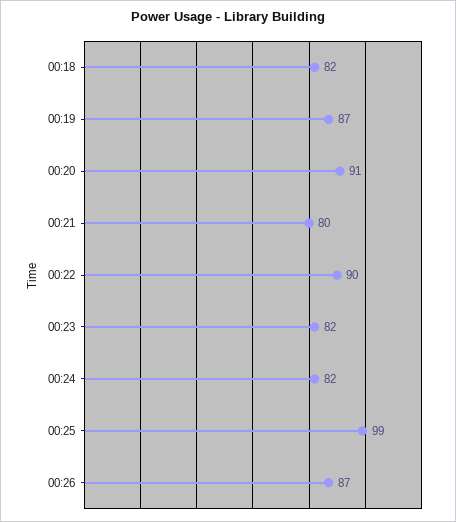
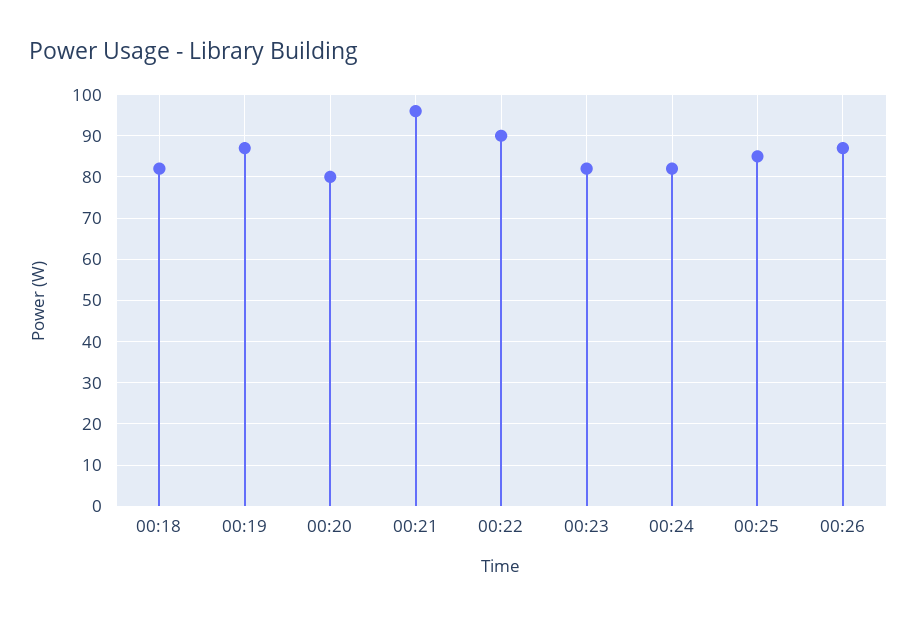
  {
    "00:18": 82,
    "00:19": 87,
-   "00:20": 91,
+   "00:20": 80,
-   "00:21": 80,
+   "00:21": 95,
    "00:22": 90,
    "00:23": 82,
    "00:24": 82,
-   "00:25": 99,
+   "00:25": 85,
    "00:26": 87
  }

